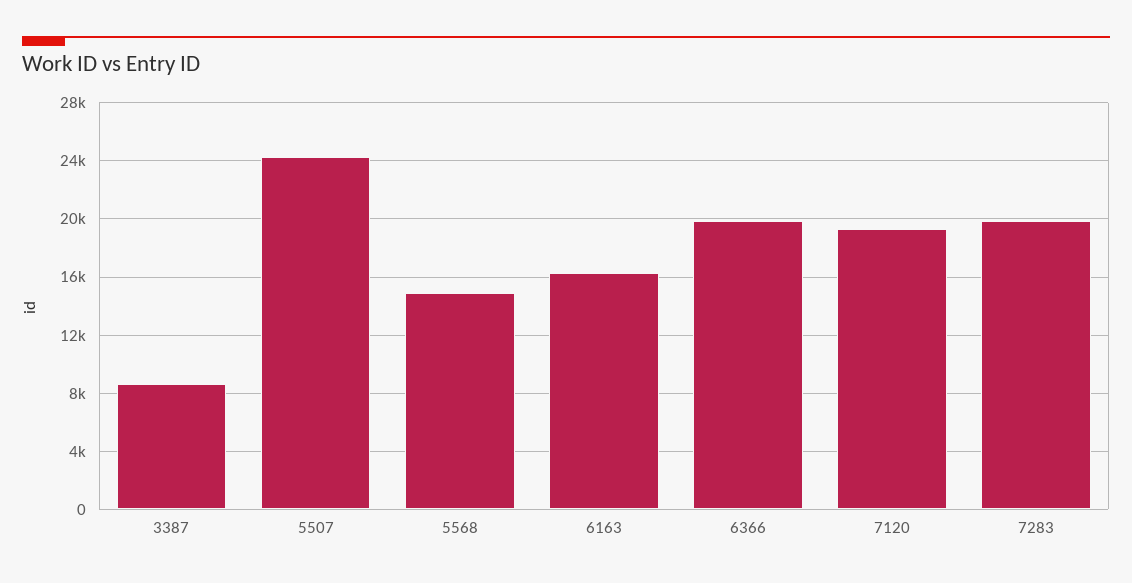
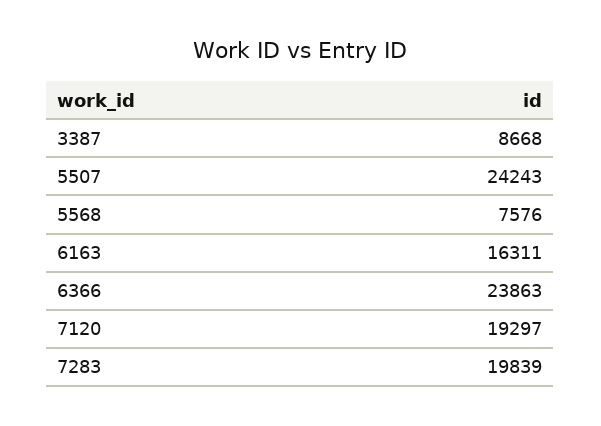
  {
    "3387": 8668,
    "5507": 24243,
-   "5568": 15000,
+   "5568": 7576,
    "6163": 16311,
-   "6366": 20000,
+   "6366": 23863,
    "7120": 19297,
    "7283": 19839
  }

